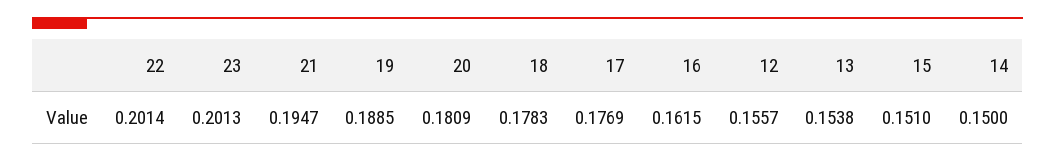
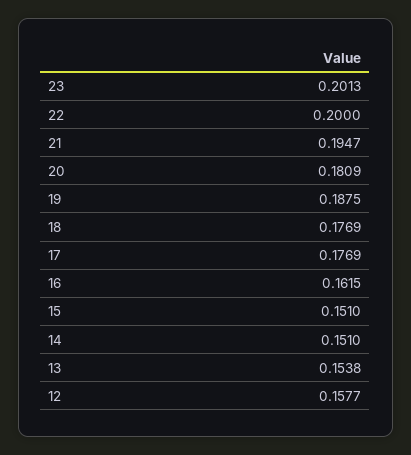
  {
-   "22": 0.2014,
+   "22": 0.2,
    "23": 0.2013,
    "21": 0.1947,
-   "19": 0.1885,
+   "19": 0.1875,
    "20": 0.1809,
-   "18": 0.1783,
+   "18": 0.1769,
    "17": 0.1769,
    "16": 0.1615,
-   "12": 0.1557,
+   "12": 0.1577,
    "13": 0.1538,
    "15": 0.151,
-   "14": 0.15
+   "14": 0.151
  }

